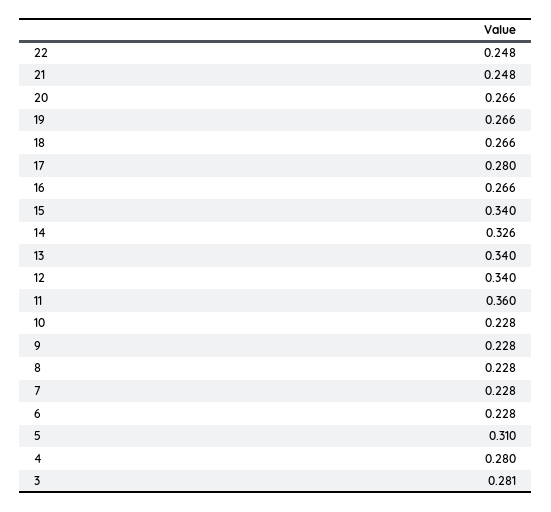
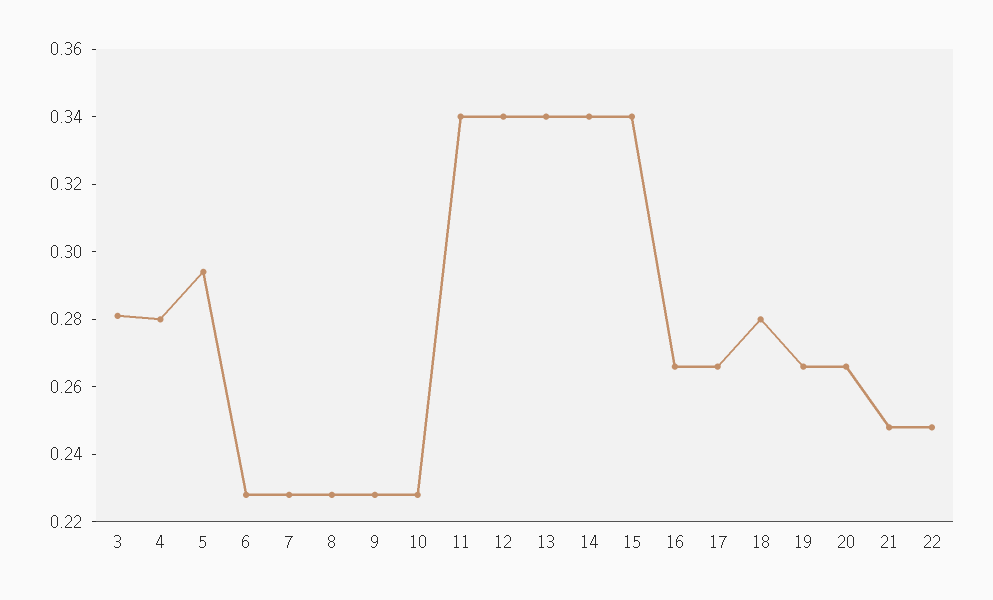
  {
    "22": 0.248,
    "21": 0.248,
    "20": 0.266,
    "19": 0.266,
-   "18": 0.266,
+   "18": 0.28,
-   "17": 0.28,
+   "17": 0.265,
    "16": 0.266,
    "15": 0.34,
-   "14": 0.326,
+   "14": 0.34,
    "13": 0.34,
    "12": 0.34,
-   "11": 0.36,
+   "11": 0.34,
    "10": 0.228,
    "9": 0.228,
    "8": 0.228,
    "7": 0.228,
    "6": 0.228,
-   "5": 0.31,
+   "5": 0.295,
    "4": 0.28,
    "3": 0.281
  }

